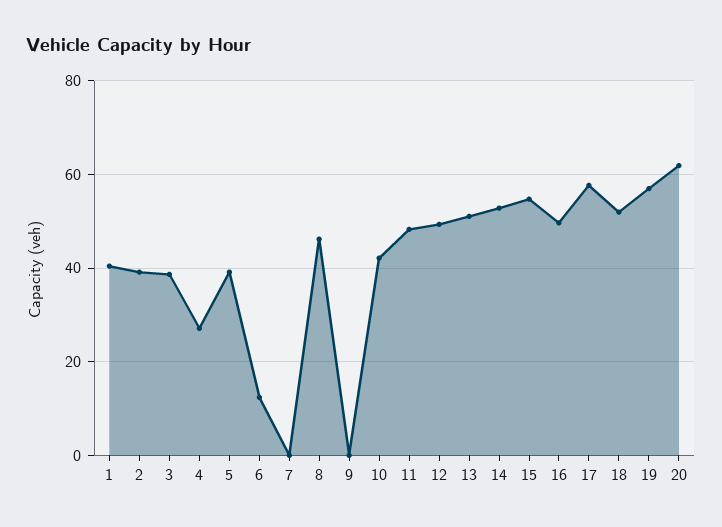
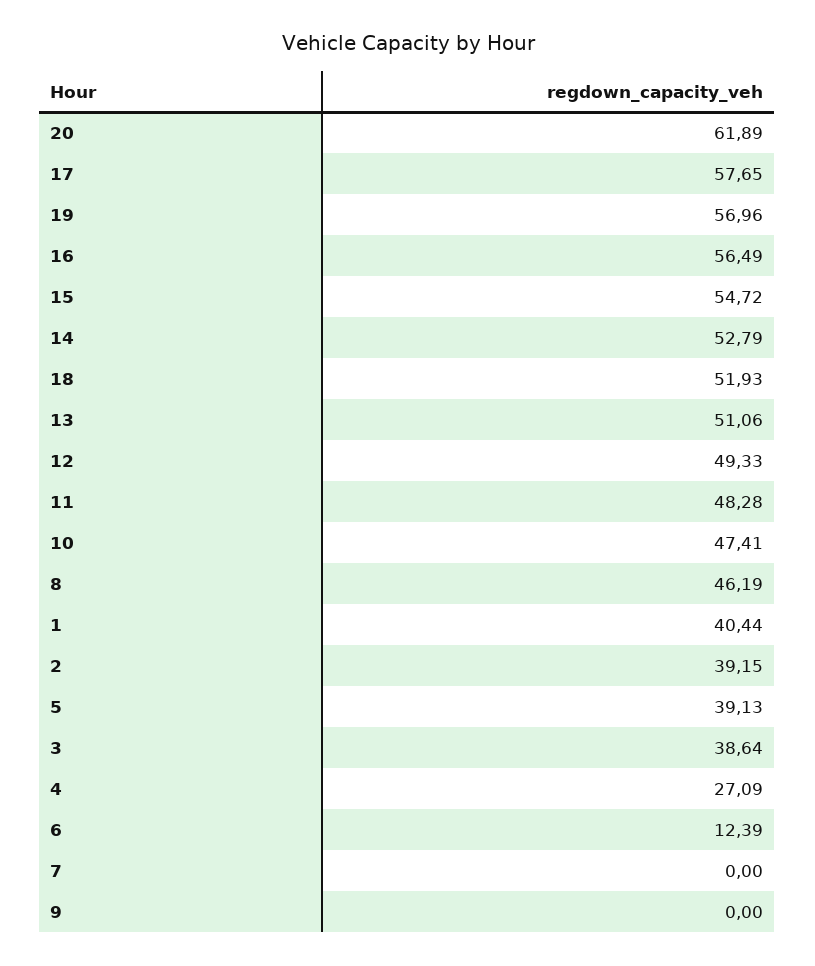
  {
    "1": 40.44,
    "2": 39.15,
    "3": 38.64,
    "4": 27.09,
    "5": 39.13,
    "6": 12.39,
    "7": 0,
    "8": 46.19,
    "9": 0,
-   "10": 42,
+   "10": 47.41,
    "11": 48.28,
    "12": 49.33,
    "13": 51.06,
    "14": 52.79,
    "15": 54.72,
-   "16": 50,
+   "16": 56.49,
    "17": 57.65,
    "18": 51.93,
    "19": 56.96,
    "20": 61.89
  }

